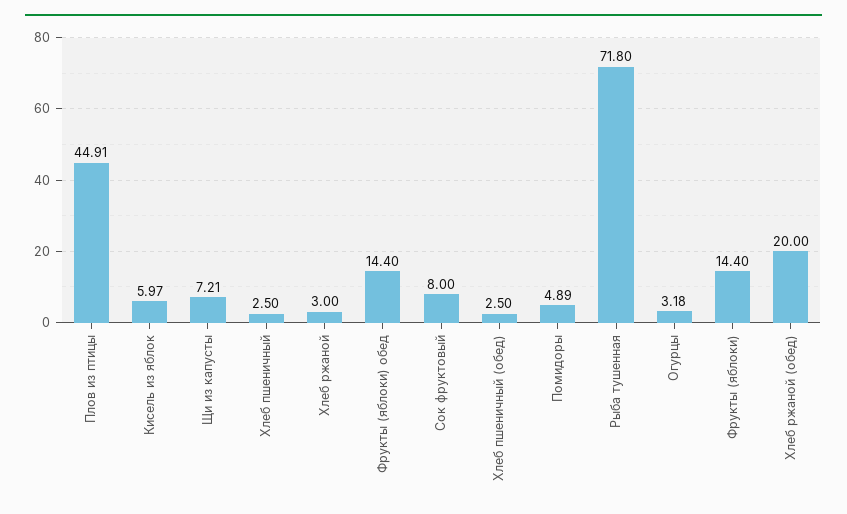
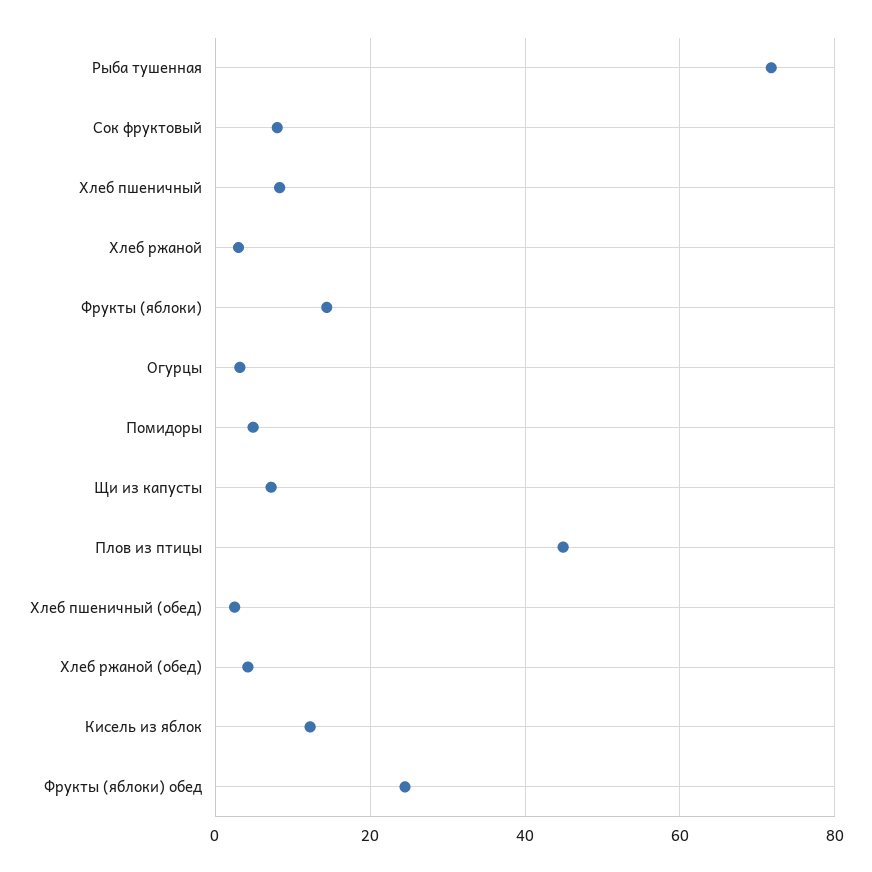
  {
    "Плов из птицы": 44.91,
-   "Кисель из яблок": 5.97,
+   "Кисель из яблок": 12,
    "Щи из капусты": 7.21,
-   "Хлеб пшеничный": 2.5,
+   "Хлеб пшеничный": 8,
    "Хлеб ржаной": 3,
-   "Фрукты (яблоки) обед": 14.4,
+   "Фрукты (яблоки) обед": 24,
    "Сок фруктовый": 8,
    "Хлеб пшеничный (обед)": 2.5,
    "Помидоры": 4.89,
    "Рыба тушенная": 71.8,
    "Огурцы": 3.18,
    "Фрукты (яблоки)": 14.4,
-   "Хлеб ржаной (обед)": 20
+   "Хлеб ржаной (обед)": 4
  }

